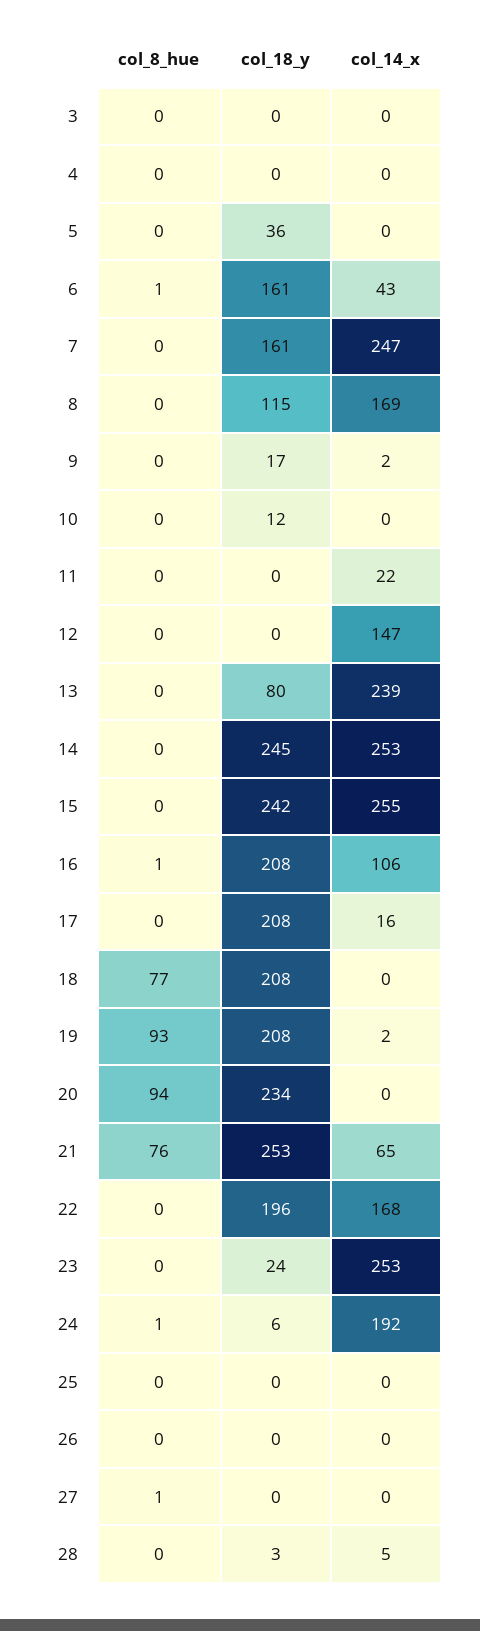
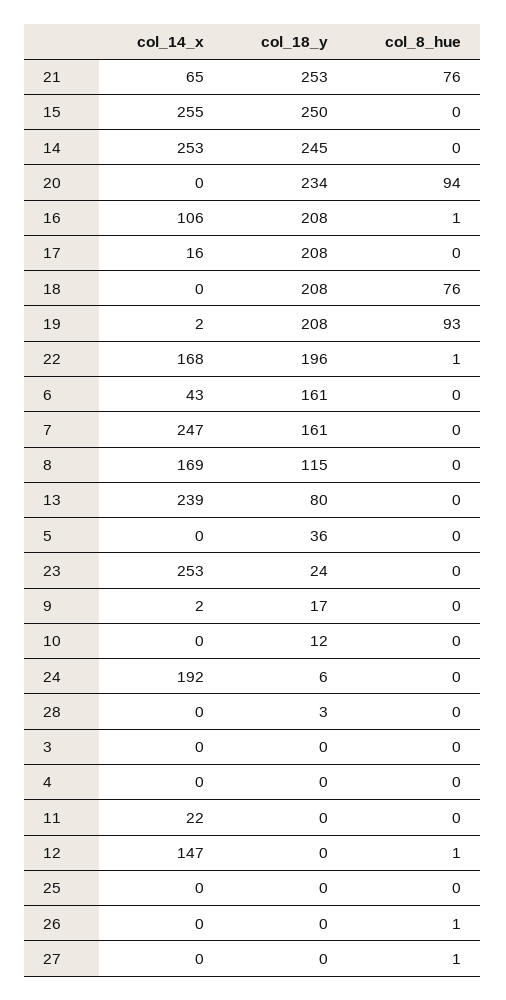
  {
    "col_8_hue": {
      "3": 0,
      "4": 0,
      "5": 0,
-     "6": 1,
+     "6": 0,
      "7": 0,
      "8": 0,
      "9": 0,
      "10": 0,
      "11": 0,
-     "12": 0,
+     "12": 1,
      "13": 0,
      "14": 0,
      "15": 0,
      "16": 1,
      "17": 0,
-     "18": 77,
+     "18": 76,
      "19": 93,
      "20": 94,
      "21": 76,
-     "22": 0,
+     "22": 1,
      "23": 0,
-     "24": 1,
+     "24": 0,
      "25": 0,
-     "26": 0,
+     "26": 1,
      "27": 1,
      "28": 0
    },
    "col_18_y": {
      "3": 0,
      "4": 0,
      "5": 36,
      "6": 161,
      "7": 161,
      "8": 115,
      "9": 17,
      "10": 12,
      "11": 0,
      "12": 0,
      "13": 80,
      "14": 245,
-     "15": 242,
+     "15": 250,
      "16": 208,
      "17": 208,
      "18": 208,
      "19": 208,
      "20": 234,
      "21": 253,
      "22": 196,
      "23": 24,
      "24": 6,
      "25": 0,
      "26": 0,
      "27": 0,
      "28": 3
    },
    "col_14_x": {
      "3": 0,
      "4": 0,
      "5": 0,
      "6": 43,
      "7": 247,
      "8": 169,
      "9": 2,
      "10": 0,
      "11": 22,
      "12": 147,
      "13": 239,
      "14": 253,
      "15": 255,
      "16": 106,
      "17": 16,
      "18": 0,
      "19": 2,
      "20": 0,
      "21": 65,
      "22": 168,
      "23": 253,
      "24": 192,
      "25": 0,
      "26": 0,
      "27": 0,
-     "28": 5
+     "28": 0
    }
  }

